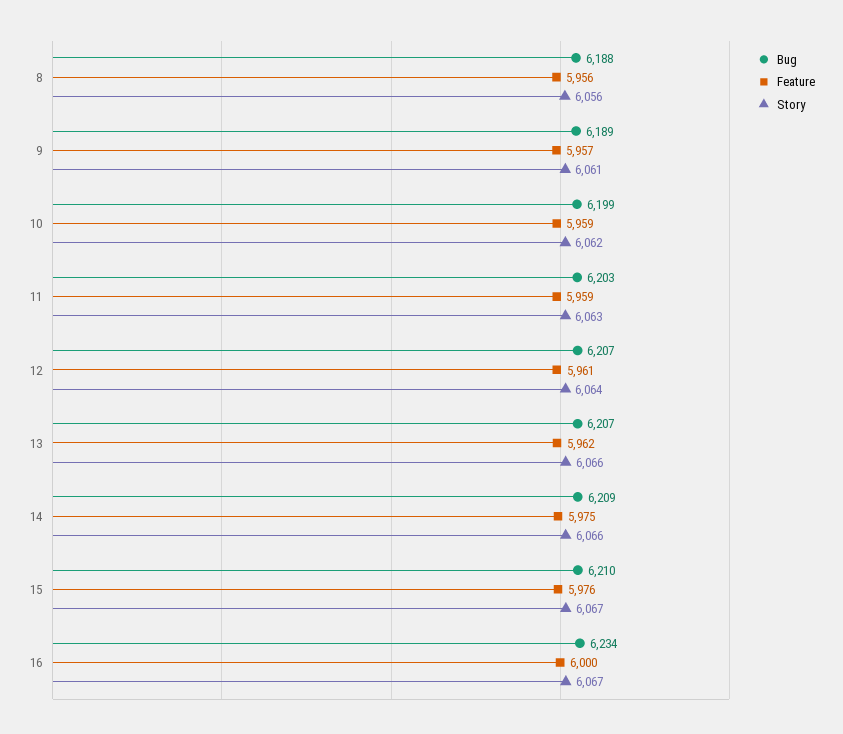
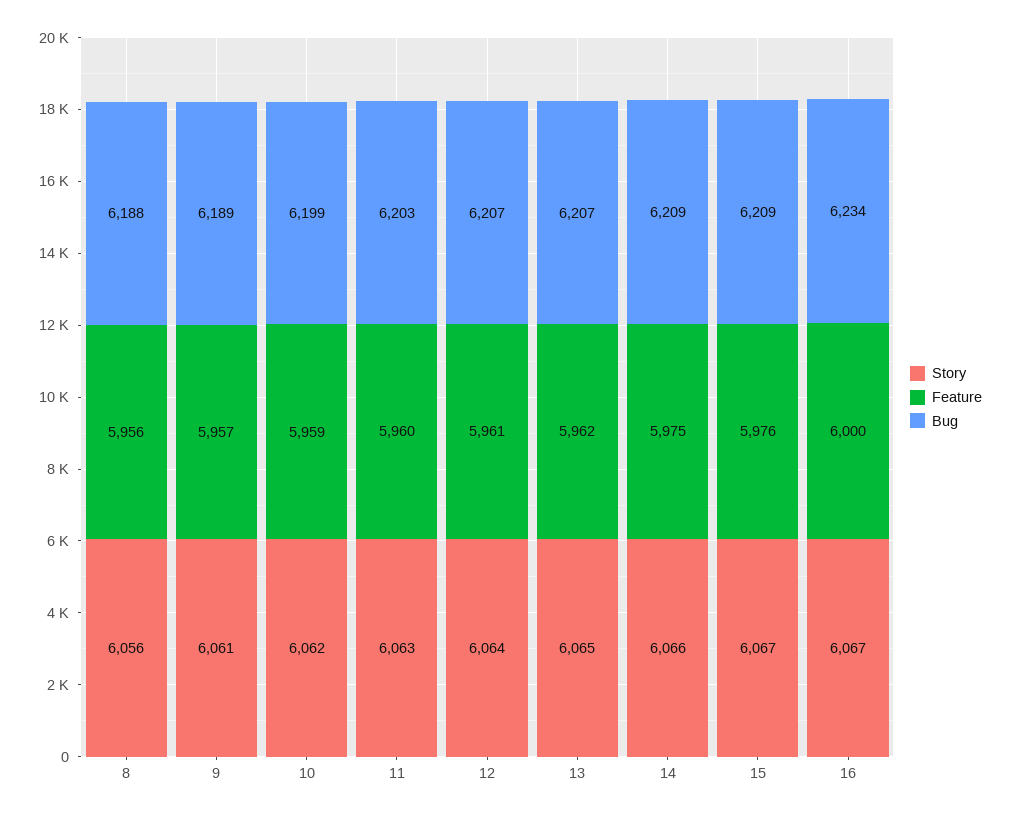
  {
    "Bug": {
      "8": 6188,
      "9": 6189,
      "10": 6199,
      "11": 6203,
      "12": 6207,
      "13": 6207,
      "14": 6209,
-     "15": 6210,
+     "15": 6209,
      "16": 6234
    },
    "Feature": {
      "8": 5956,
      "9": 5957,
      "10": 5959,
-     "11": 5959,
+     "11": 5960,
      "12": 5961,
      "13": 5962,
      "14": 5975,
      "15": 5976,
      "16": 6000
    },
    "Story": {
      "8": 6056,
      "9": 6061,
      "10": 6062,
      "11": 6063,
      "12": 6064,
-     "13": 6066,
+     "13": 6065,
      "14": 6066,
      "15": 6067,
      "16": 6067
    }
  }

